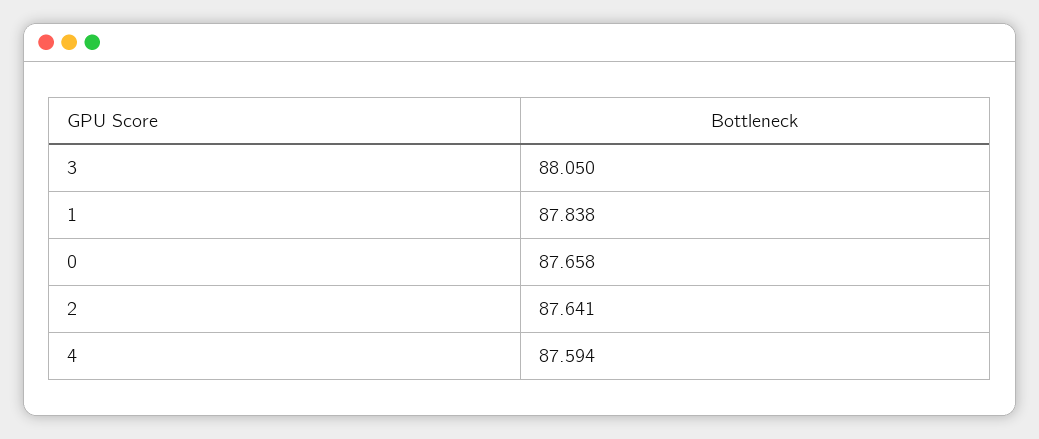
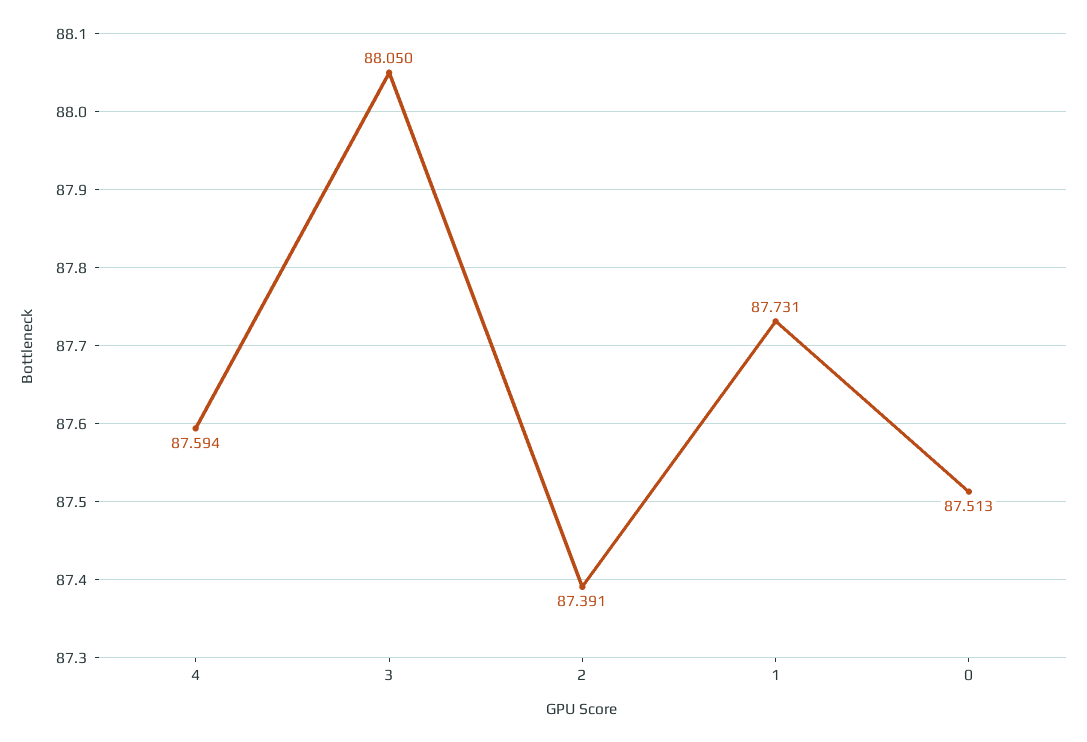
  {
    "3": 88.05,
-   "1": 87.838,
+   "1": 87.731,
-   "0": 87.658,
+   "0": 87.513,
-   "2": 87.641,
+   "2": 87.391,
    "4": 87.594
  }

